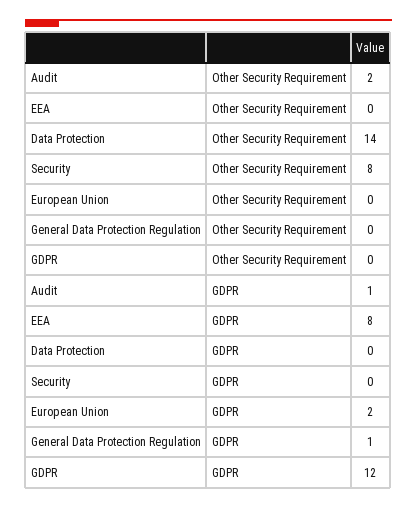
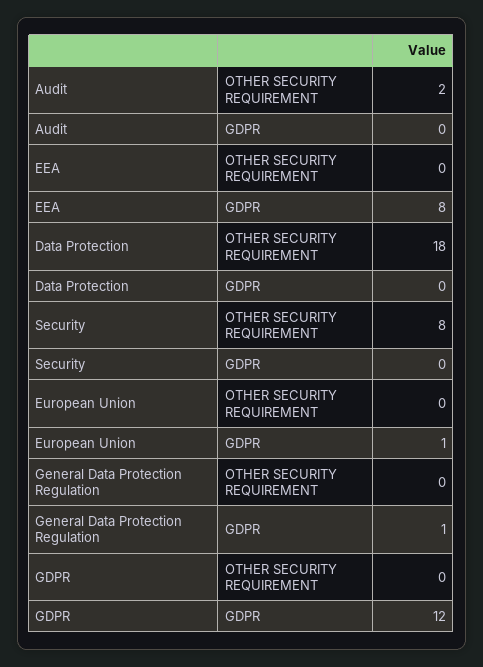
  {
    "Audit": {
      "Other Security Requirement": 2,
-     "GDPR": 1
+     "GDPR": 0
    },
    "EEA": {
      "Other Security Requirement": 0,
      "GDPR": 8
    },
    "Data Protection": {
-     "Other Security Requirement": 14,
+     "Other Security Requirement": 18,
      "GDPR": 0
    },
    "Security": {
      "Other Security Requirement": 8,
      "GDPR": 0
    },
    "European Union": {
      "Other Security Requirement": 0,
-     "GDPR": 2
+     "GDPR": 1
    },
    "General Data Protection Regulation": {
      "Other Security Requirement": 0,
      "GDPR": 1
    },
    "GDPR": {
      "Other Security Requirement": 0,
      "GDPR": 12
    }
  }

